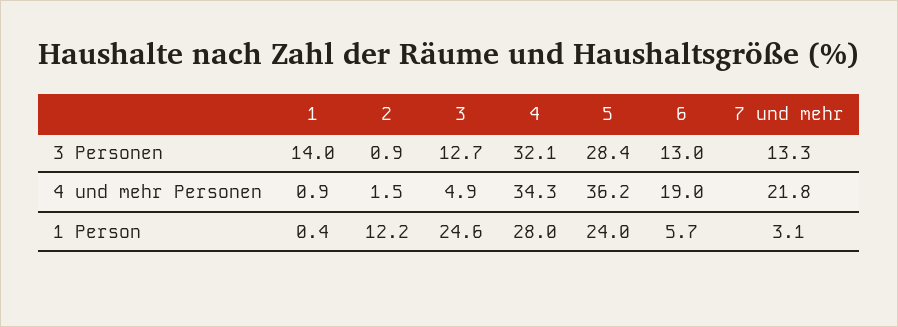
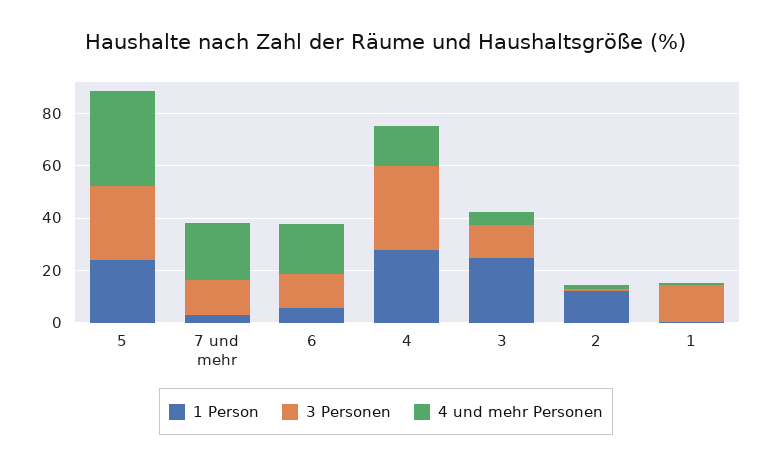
  {
    "3 Personen": {
      "1": 14,
      "2": 0.9,
      "3": 12.7,
      "4": 32.1,
      "5": 28.4,
      "6": 13,
      "7 und mehr": 13.3
    },
    "4 und mehr Personen": {
      "1": 0.9,
      "2": 1.5,
      "3": 4.9,
-     "4": 34.3,
+     "4": 15,
      "5": 36.2,
      "6": 19,
      "7 und mehr": 21.8
    },
    "1 Person": {
      "1": 0.4,
      "2": 12.2,
      "3": 24.6,
      "4": 28,
      "5": 24,
      "6": 5.7,
      "7 und mehr": 3.1
    }
  }

